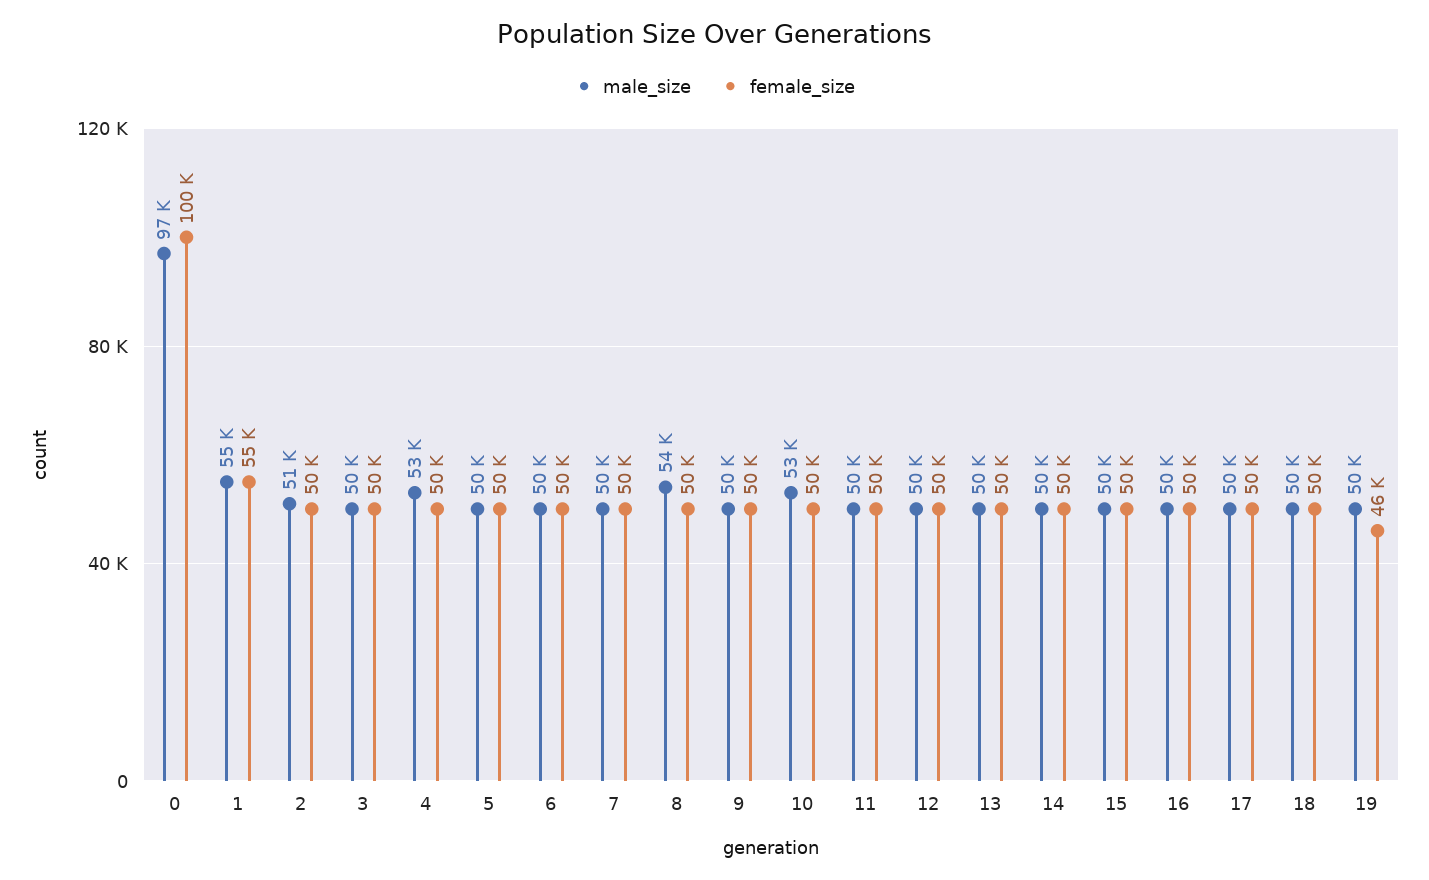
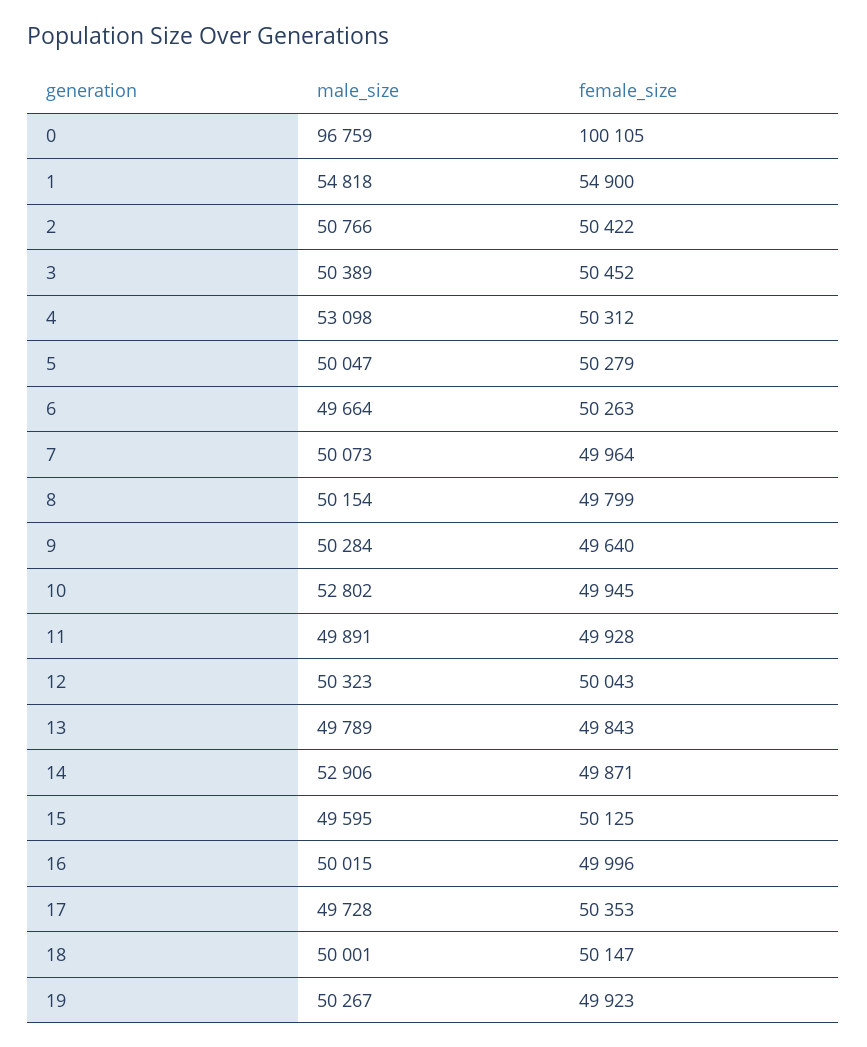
  {
    "male_size": {
      "0": 96759,
      "1": 54818,
      "2": 50766,
      "3": 50389,
      "4": 53098,
      "5": 50047,
      "6": 49664,
      "7": 50073,
-     "8": 54000,
+     "8": 50154,
      "9": 50284,
      "10": 52802,
      "11": 49891,
      "12": 50323,
      "13": 49789,
-     "14": 50000,
+     "14": 52906,
      "15": 49595,
      "16": 50015,
      "17": 49728,
      "18": 50001,
      "19": 50267
    },
    "female_size": {
      "0": 100105,
      "1": 54900,
      "2": 50422,
      "3": 50452,
      "4": 50312,
      "5": 50279,
      "6": 50263,
      "7": 49964,
      "8": 49799,
      "9": 49640,
      "10": 49945,
      "11": 49928,
      "12": 50043,
      "13": 49843,
      "14": 49871,
      "15": 50125,
      "16": 49996,
      "17": 50353,
      "18": 50147,
-     "19": 46000
+     "19": 49923
    }
  }

